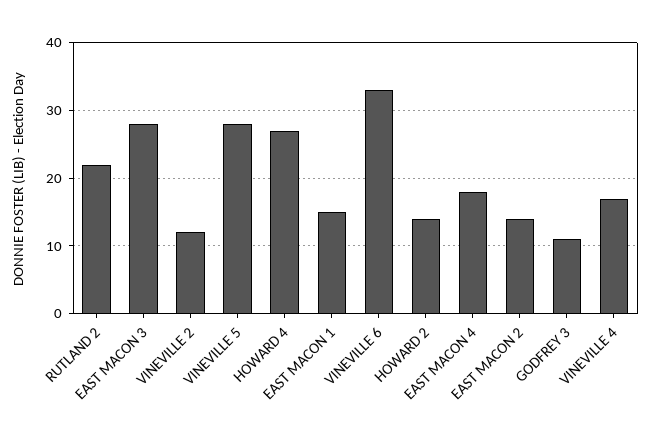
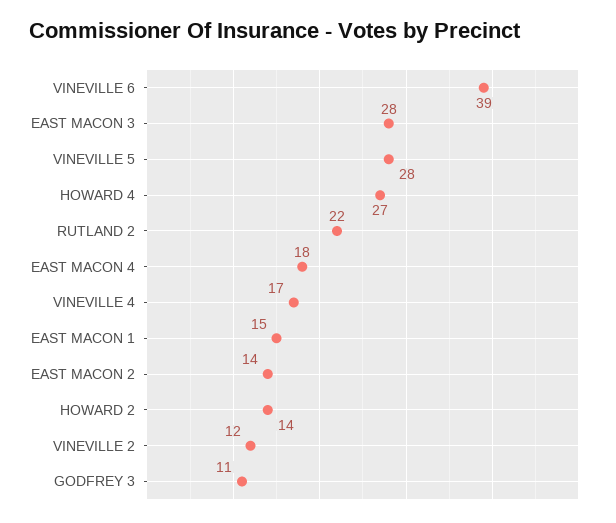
  {
    "RUTLAND 2": 22,
    "EAST MACON 3": 28,
    "VINEVILLE 2": 12,
    "VINEVILLE 5": 28,
    "HOWARD 4": 27,
    "EAST MACON 1": 15,
-   "VINEVILLE 6": 33,
+   "VINEVILLE 6": 39,
    "HOWARD 2": 14,
    "EAST MACON 4": 18,
    "EAST MACON 2": 14,
    "GODFREY 3": 11,
    "VINEVILLE 4": 17
  }

